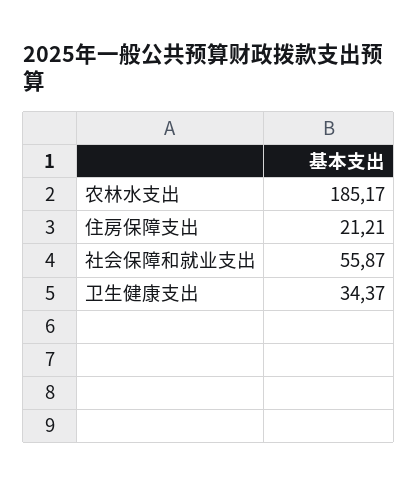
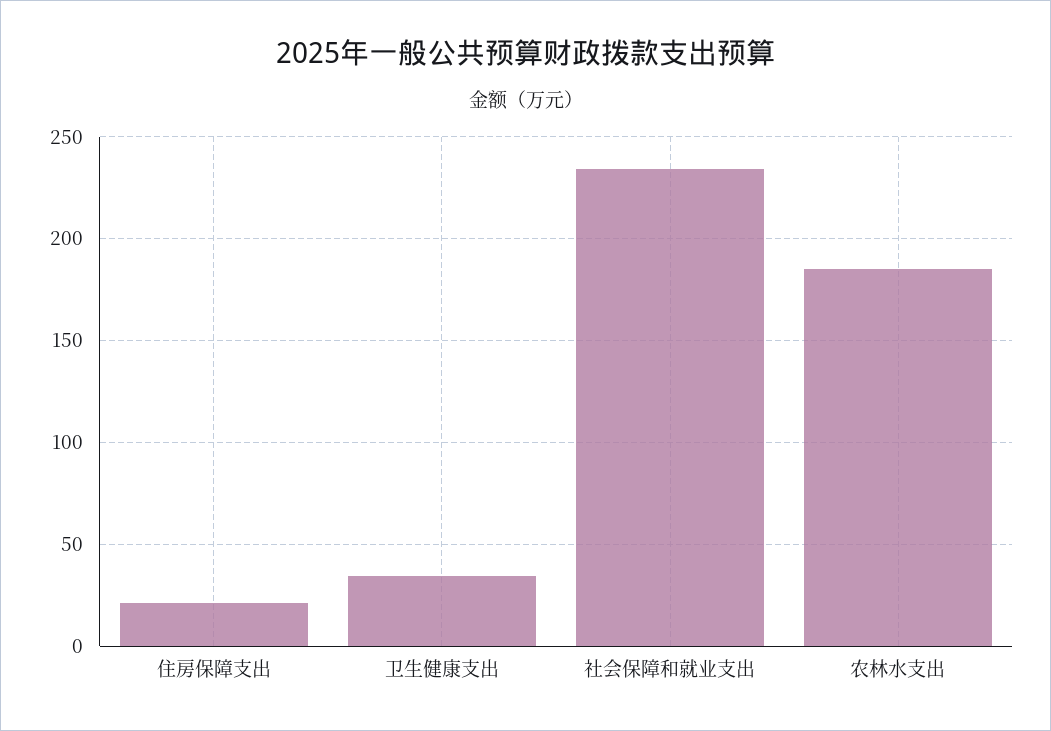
  {
    "农林水支出": 185.17,
    "住房保障支出": 21.21,
-   "社会保障和就业支出": 55.87,
+   "社会保障和就业支出": 235,
    "卫生健康支出": 34.37
  }

